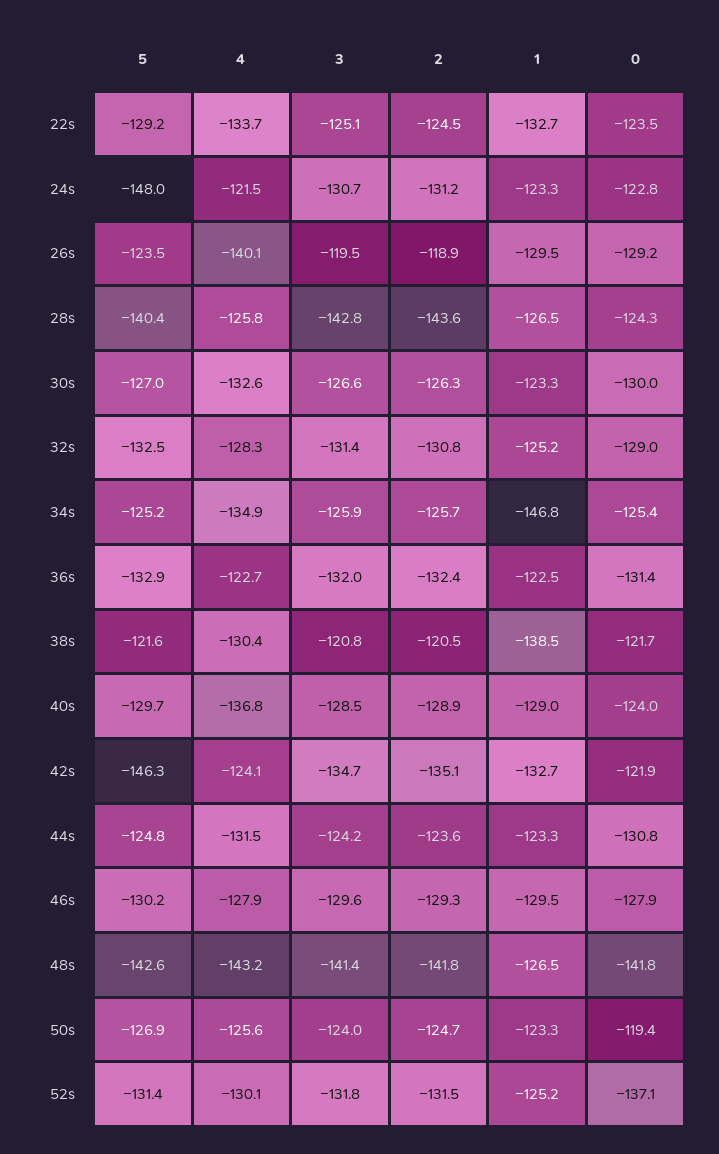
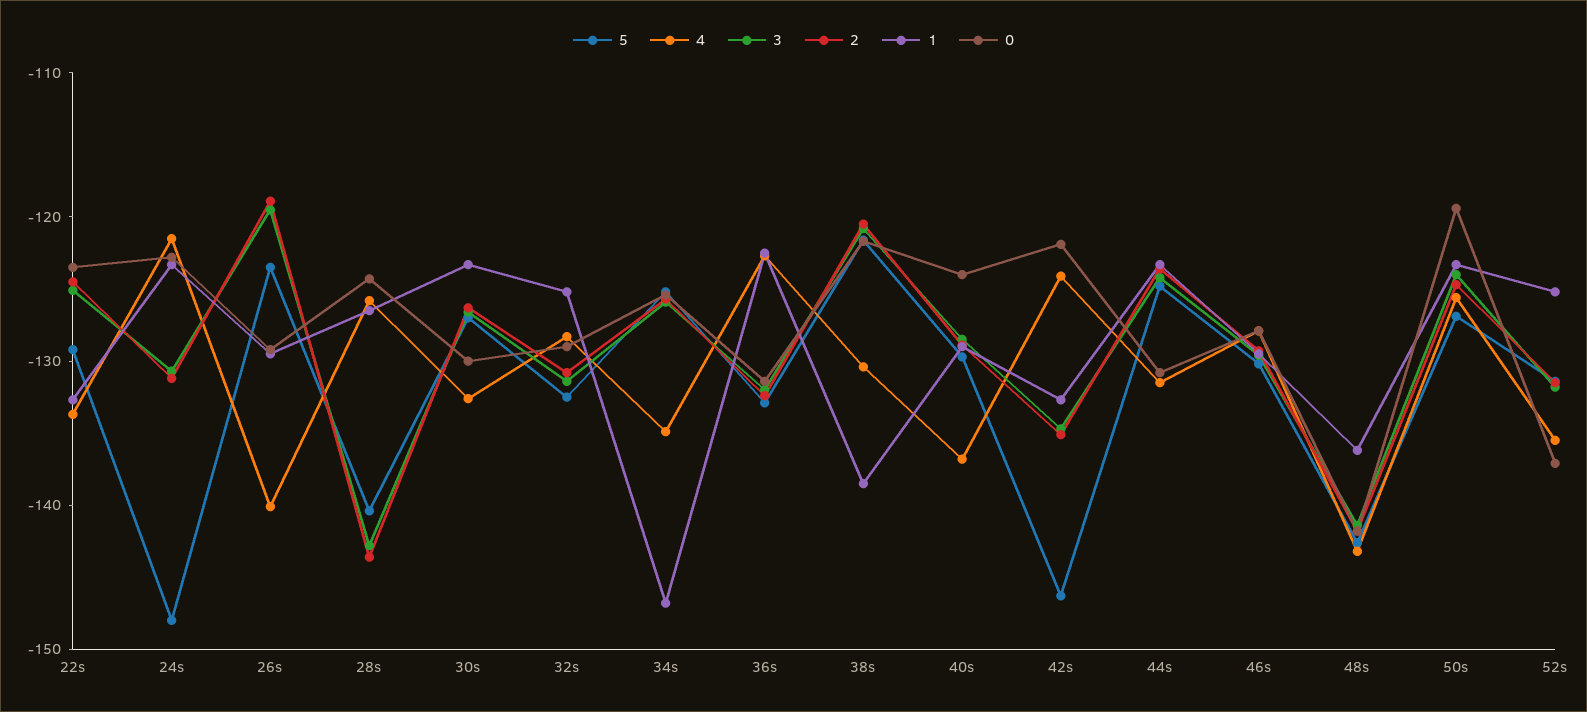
  {
    "5": {
      "22s": -129.2,
      "24s": -148,
      "26s": -123.5,
      "28s": -140.4,
      "30s": -127,
      "32s": -132.5,
      "34s": -125.2,
      "36s": -132.9,
      "38s": -121.6,
      "40s": -129.7,
      "42s": -146.3,
      "44s": -124.8,
      "46s": -130.2,
      "48s": -142.6,
      "50s": -126.9,
      "52s": -131.4
    },
    "4": {
      "22s": -133.7,
      "24s": -121.5,
      "26s": -140.1,
      "28s": -125.8,
      "30s": -132.6,
      "32s": -128.3,
      "34s": -134.9,
      "36s": -122.7,
      "38s": -130.4,
      "40s": -136.8,
      "42s": -124.1,
      "44s": -131.5,
      "46s": -127.9,
      "48s": -143.2,
      "50s": -125.6,
-     "52s": -130.1
+     "52s": -136
    },
    "3": {
      "22s": -125.1,
      "24s": -130.7,
      "26s": -119.5,
      "28s": -142.8,
      "30s": -126.6,
      "32s": -131.4,
      "34s": -125.9,
      "36s": -132,
      "38s": -120.8,
      "40s": -128.5,
      "42s": -134.7,
      "44s": -124.2,
      "46s": -129.6,
      "48s": -141.4,
      "50s": -124,
      "52s": -131.8
    },
    "2": {
      "22s": -124.5,
      "24s": -131.2,
      "26s": -118.9,
      "28s": -143.6,
      "30s": -126.3,
      "32s": -130.8,
      "34s": -125.7,
      "36s": -132.4,
      "38s": -120.5,
      "40s": -128.9,
      "42s": -135.1,
      "44s": -123.6,
      "46s": -129.3,
      "48s": -141.8,
      "50s": -124.7,
      "52s": -131.5
    },
    "1": {
      "22s": -132.7,
      "24s": -123.3,
      "26s": -129.5,
      "28s": -126.5,
      "30s": -123.3,
      "32s": -125.2,
      "34s": -146.8,
      "36s": -122.5,
      "38s": -138.5,
      "40s": -129,
      "42s": -132.7,
      "44s": -123.3,
      "46s": -129.5,
-     "48s": -126.5,
+     "48s": -136,
      "50s": -123.3,
      "52s": -125.2
    },
    "0": {
      "22s": -123.5,
      "24s": -122.8,
      "26s": -129.2,
      "28s": -124.3,
      "30s": -130,
      "32s": -129,
      "34s": -125.4,
      "36s": -131.4,
      "38s": -121.7,
      "40s": -124,
      "42s": -121.9,
      "44s": -130.8,
      "46s": -127.9,
      "48s": -141.8,
      "50s": -119.4,
      "52s": -137.1
    }
  }

